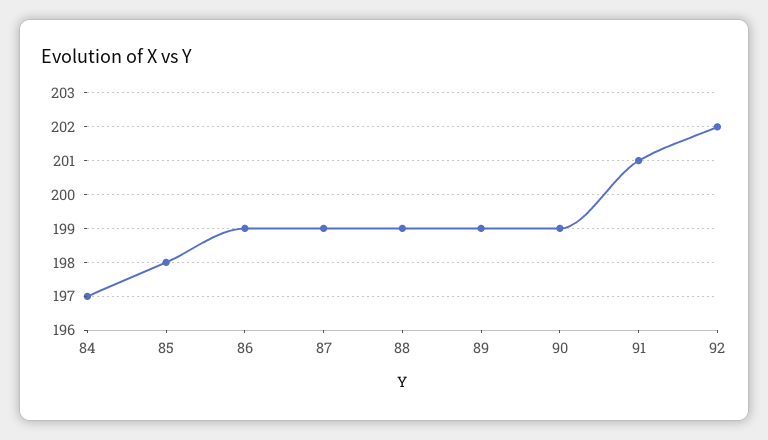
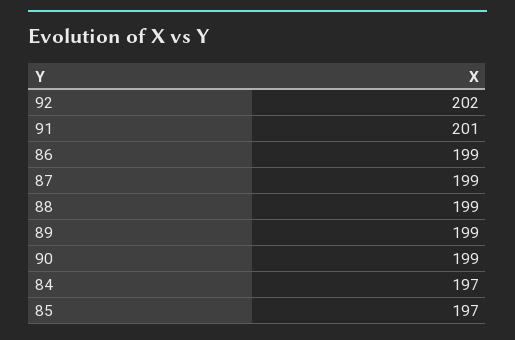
  {
    "84": 197,
-   "85": 198,
+   "85": 197,
    "86": 199,
    "87": 199,
    "88": 199,
    "89": 199,
    "90": 199,
    "91": 201,
    "92": 202
  }

